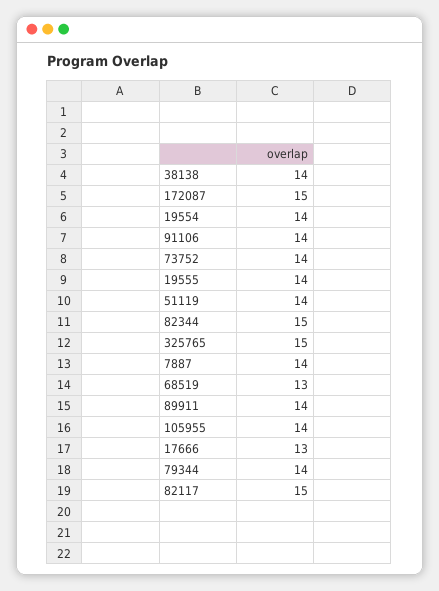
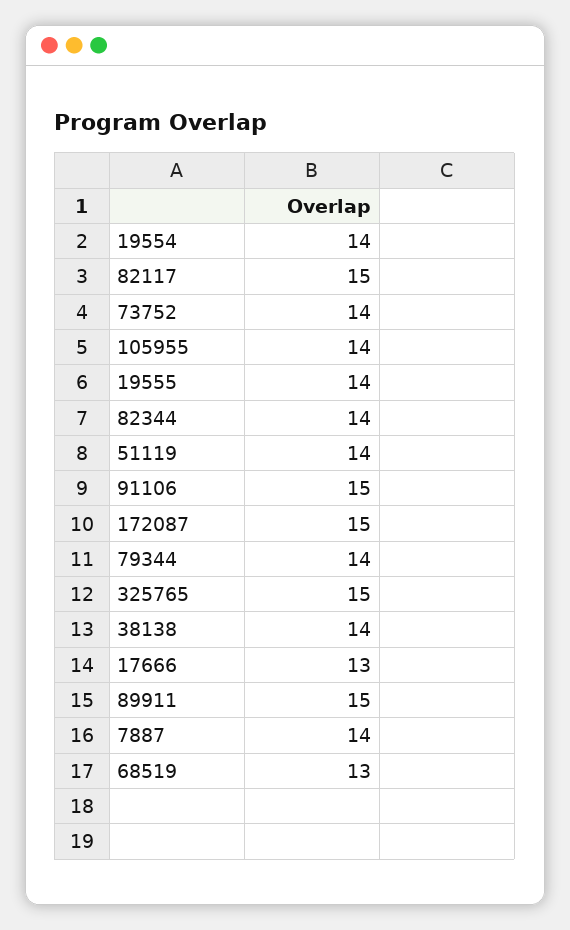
  {
    "38138": 14,
    "172087": 15,
    "19554": 14,
-   "91106": 14,
+   "91106": 15,
    "73752": 14,
    "19555": 14,
    "51119": 14,
-   "82344": 15,
+   "82344": 14,
    "325765": 15,
    "7887": 14,
    "68519": 13,
-   "89911": 14,
+   "89911": 15,
    "105955": 14,
    "17666": 13,
    "79344": 14,
    "82117": 15
  }

